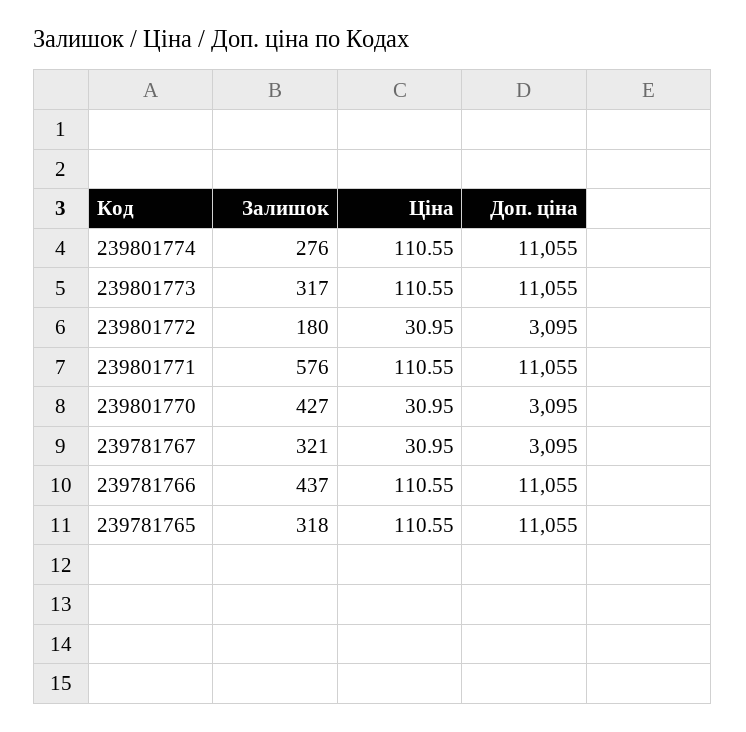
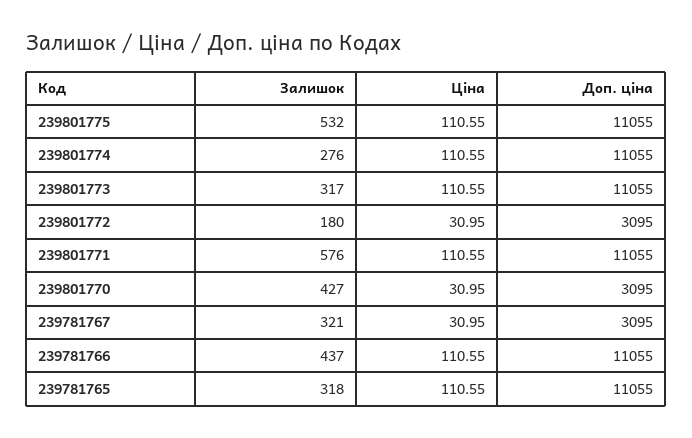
  {
    "Залишок": {
      "239801774": 276,
      "239801773": 317,
      "239801772": 180,
      "239801771": 576,
      "239801770": 427,
      "239781767": 321,
      "239781766": 437,
-     "239781765": 318
+     "239781765": 318,
+     "239801775": 532
    },
    "Ціна": {
      "239801774": 110.55,
      "239801773": 110.55,
      "239801772": 30.95,
      "239801771": 110.55,
      "239801770": 30.95,
      "239781767": 30.95,
      "239781766": 110.55,
-     "239781765": 110.55
+     "239781765": 110.55,
+     "239801775": 110.55
    },
    "Доп. ціна": {
      "239801774": 11055,
      "239801773": 11055,
      "239801772": 3095,
      "239801771": 11055,
      "239801770": 3095,
      "239781767": 3095,
      "239781766": 11055,
-     "239781765": 11055
+     "239781765": 11055,
+     "239801775": 11055
    }
  }

